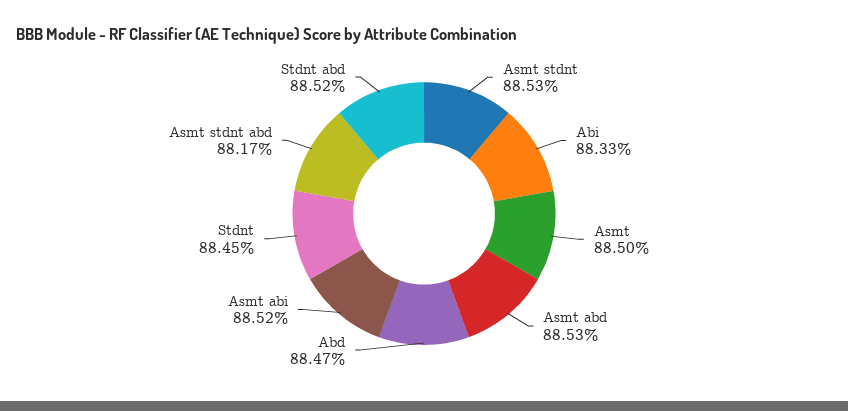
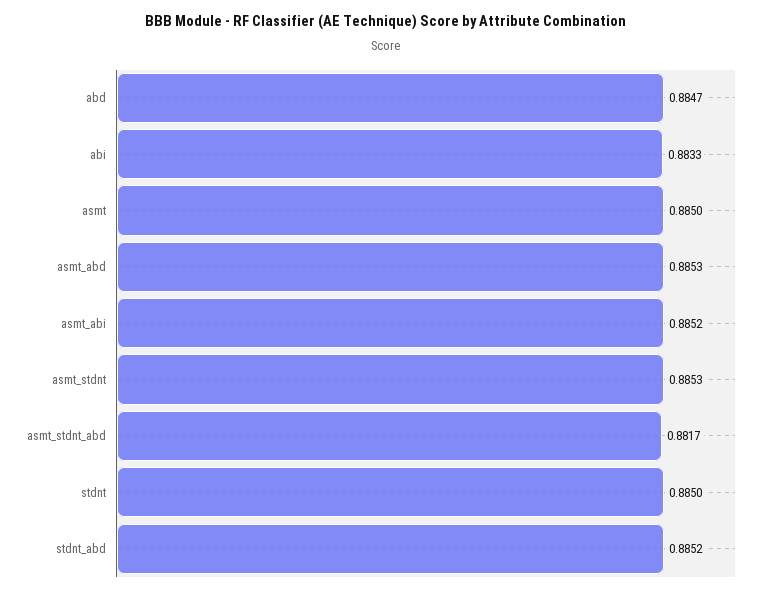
  {
    "Asmt stdnt": 0.8853,
    "Abi": 0.8833,
    "Asmt": 0.885,
    "Asmt abd": 0.8853,
    "Abd": 0.8847,
    "Asmt abi": 0.8852,
-   "Stdnt": 0.8845,
+   "Stdnt": 0.885,
    "Asmt stdnt abd": 0.8817,
    "Stdnt abd": 0.8852
  }

